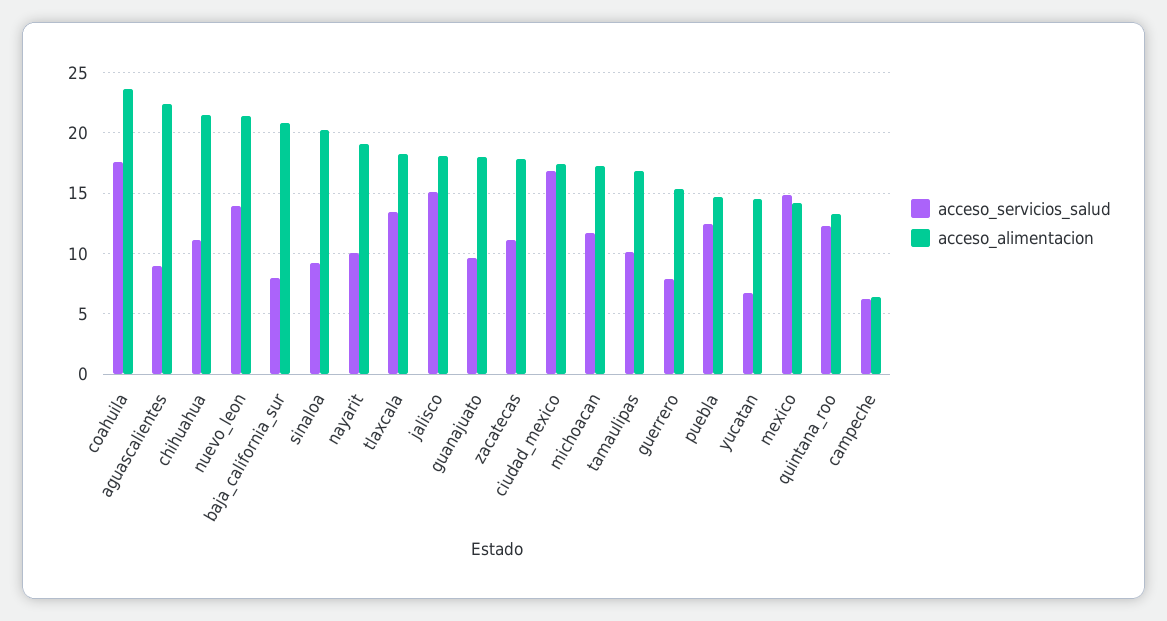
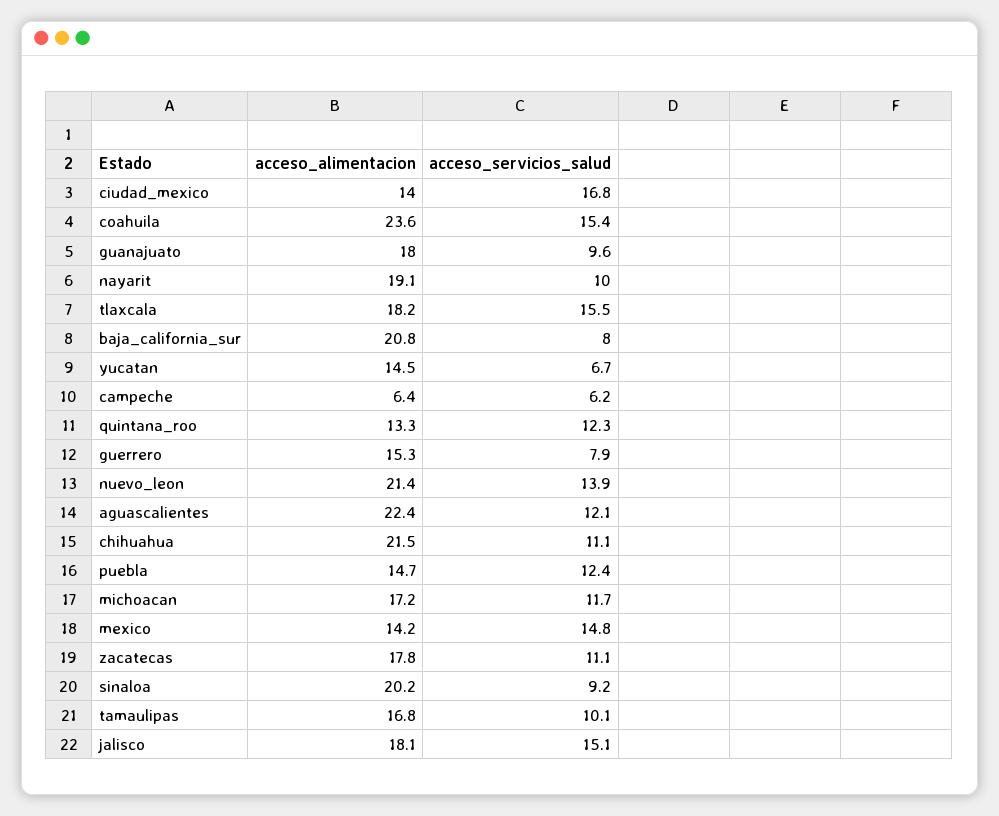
  {
    "acceso_servicios_salud": {
-     "coahuila": 17.5,
+     "coahuila": 15.4,
-     "aguascalientes": 9,
+     "aguascalientes": 12.1,
      "chihuahua": 11.1,
      "nuevo_leon": 13.9,
      "baja_california_sur": 8,
      "sinaloa": 9.2,
      "nayarit": 10,
-     "tlaxcala": 13.5,
+     "tlaxcala": 15.5,
      "jalisco": 15.1,
      "guanajuato": 9.6,
      "zacatecas": 11.1,
      "ciudad_mexico": 16.8,
      "michoacan": 11.7,
      "tamaulipas": 10.1,
      "guerrero": 7.9,
      "puebla": 12.4,
      "yucatan": 6.7,
      "mexico": 14.8,
      "quintana_roo": 12.3,
      "campeche": 6.2
    },
    "acceso_alimentacion": {
      "coahuila": 23.6,
      "aguascalientes": 22.4,
      "chihuahua": 21.5,
      "nuevo_leon": 21.4,
      "baja_california_sur": 20.8,
      "sinaloa": 20.2,
      "nayarit": 19.1,
      "tlaxcala": 18.2,
      "jalisco": 18.1,
      "guanajuato": 18,
      "zacatecas": 17.8,
-     "ciudad_mexico": 17.5,
+     "ciudad_mexico": 14,
      "michoacan": 17.2,
      "tamaulipas": 16.8,
      "guerrero": 15.3,
      "puebla": 14.7,
      "yucatan": 14.5,
      "mexico": 14.2,
      "quintana_roo": 13.3,
      "campeche": 6.4
    }
  }

